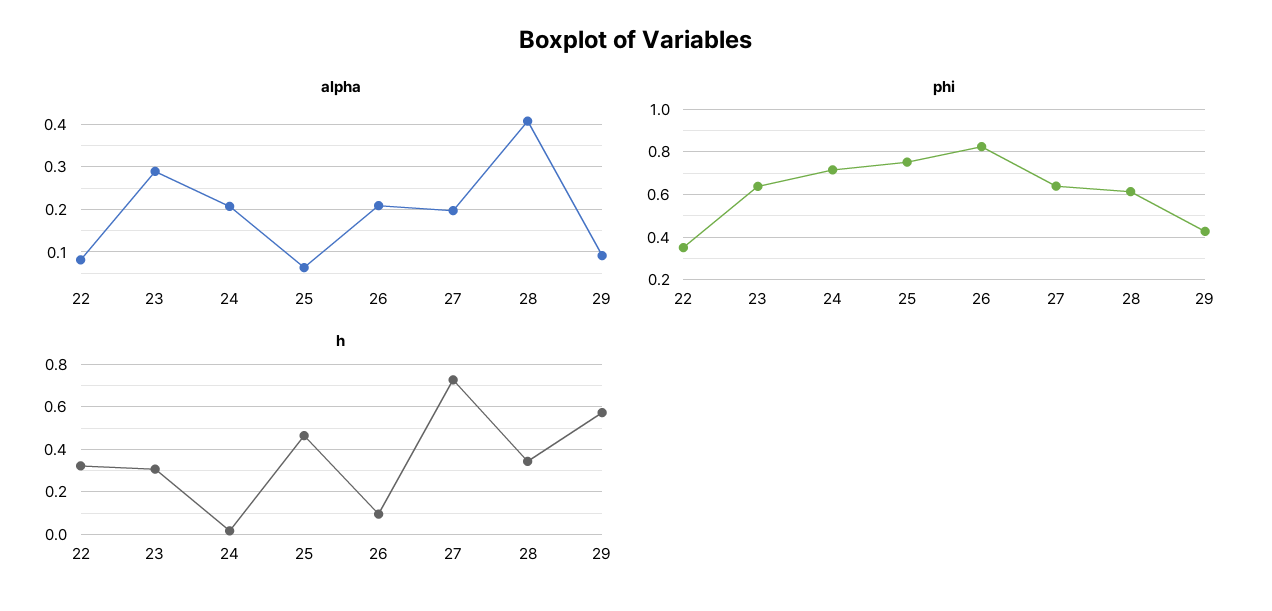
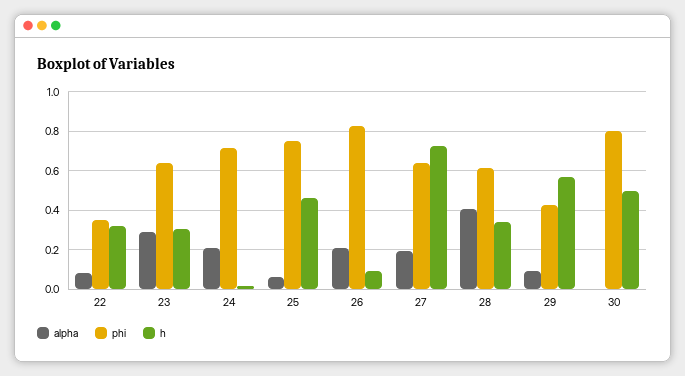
  {
    "alpha": {
      "22": 0.08,
      "23": 0.28,
      "24": 0.2,
      "25": 0.06,
      "26": 0.2,
      "27": 0.2,
      "28": 0.4,
-     "29": 0.1
+     "29": 0.1,
+     "30": 0
    },
    "phi": {
      "22": 0.35,
      "23": 0.65,
      "24": 0.7,
      "25": 0.75,
      "26": 0.85,
      "27": 0.65,
      "28": 0.6,
-     "29": 0.45
+     "29": 0.45,
+     "30": 0.8
    },
    "h": {
      "22": 0.3,
      "23": 0.3,
      "24": 0,
      "25": 0.45,
      "26": 0.1,
      "27": 0.75,
      "28": 0.35,
-     "29": 0.55
+     "29": 0.55,
+     "30": 0.5
    }
  }

